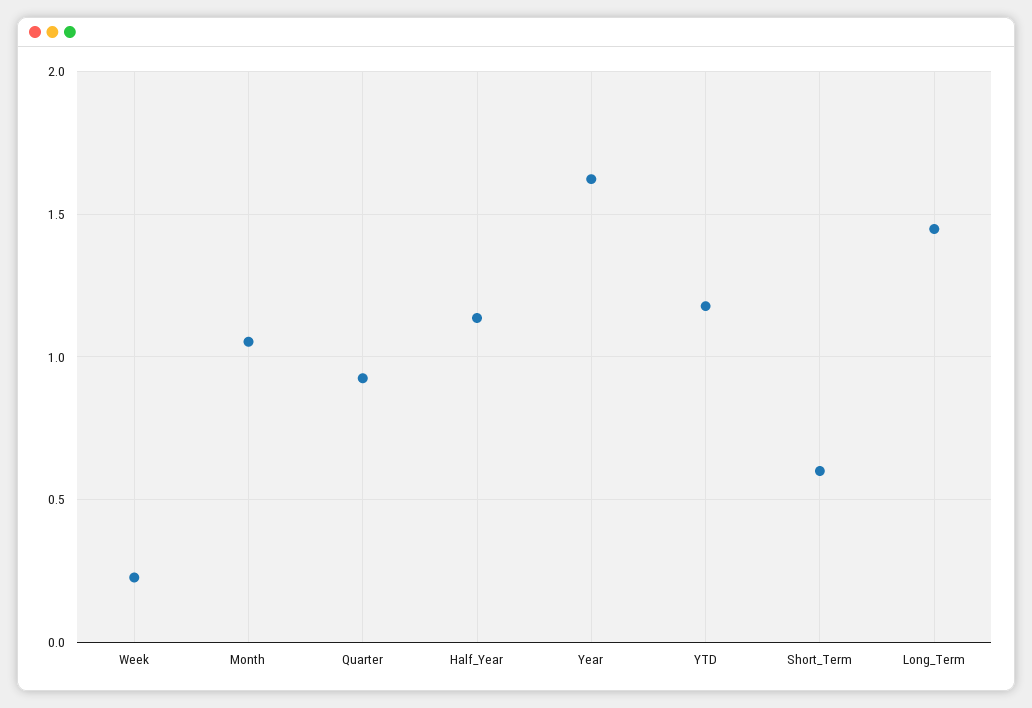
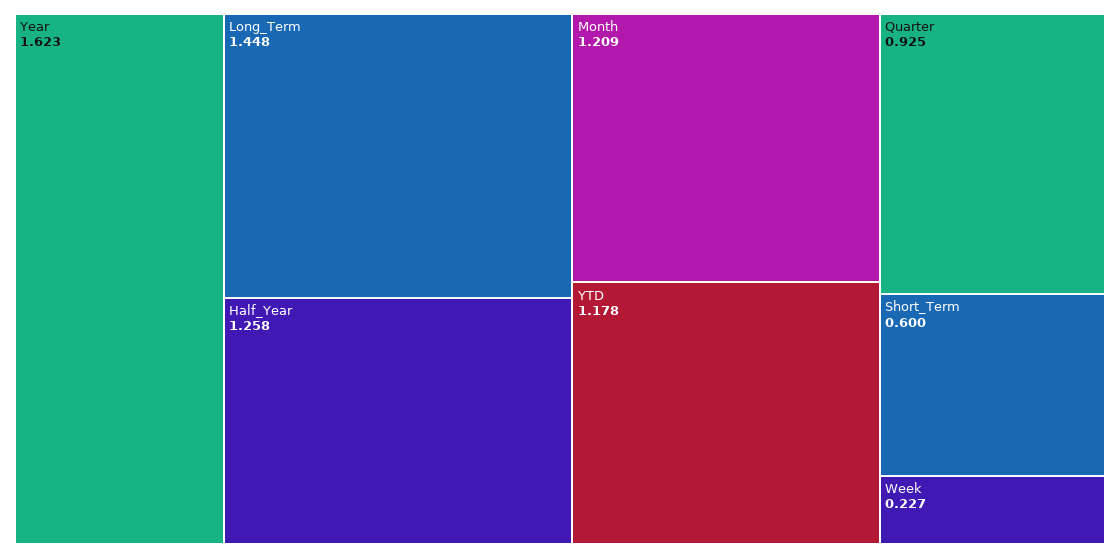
  {
    "Week": 0.227,
-   "Month": 1.05,
+   "Month": 1.209,
    "Quarter": 0.925,
-   "Half_Year": 1.15,
+   "Half_Year": 1.258,
    "Year": 1.623,
    "YTD": 1.178,
    "Short_Term": 0.6,
    "Long_Term": 1.448
  }

